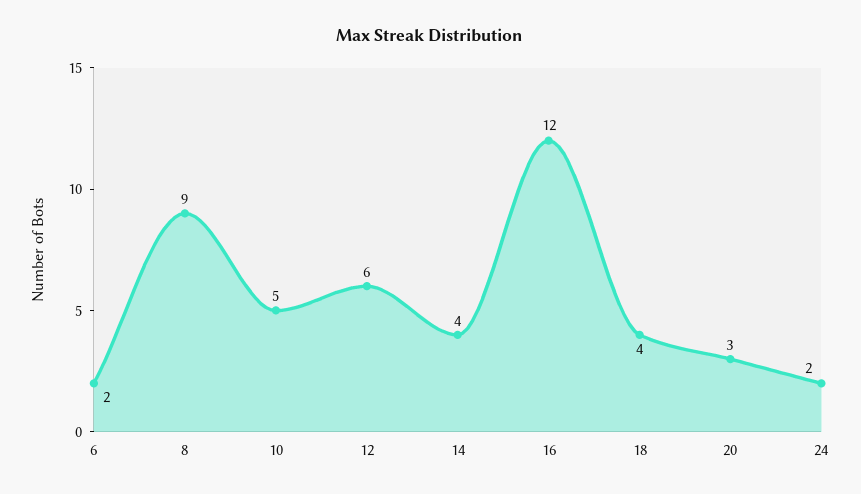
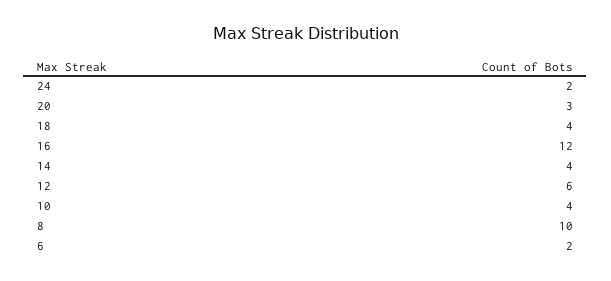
  {
    "6": 2,
-   "8": 9,
+   "8": 10,
-   "10": 5,
+   "10": 4,
    "12": 6,
    "14": 4,
    "16": 12,
    "18": 4,
    "20": 3,
    "24": 2
  }

